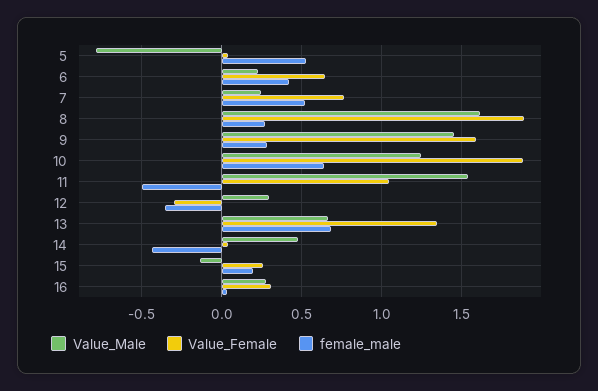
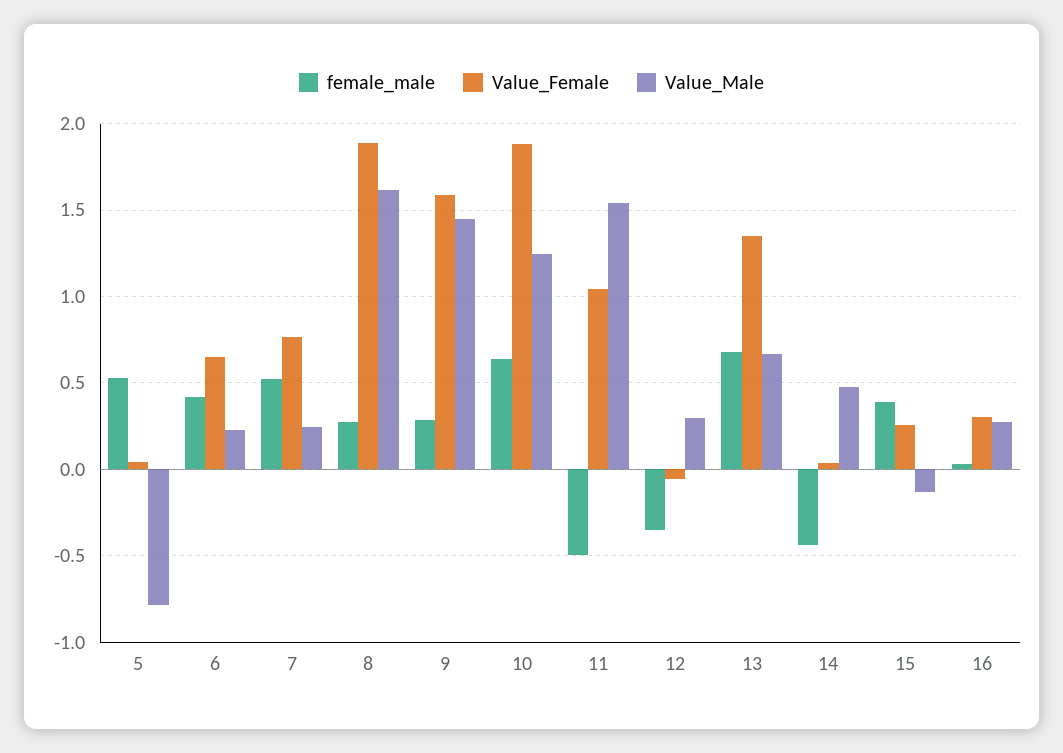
  {
    "Value_Male": {
      "5": -0.8,
      "6": 0.25,
      "7": 0.25,
      "8": 1.6,
      "9": 1.45,
      "10": 1.25,
      "11": 1.55,
      "12": 0.3,
      "13": 0.65,
      "14": 0.45,
      "15": -0.15,
      "16": 0.25
    },
    "Value_Female": {
      "5": 0.05,
      "6": 0.65,
      "7": 0.75,
      "8": 1.9,
      "9": 1.6,
      "10": 1.9,
      "11": 1.05,
-     "12": -0.3,
+     "12": -0.05,
      "13": 1.35,
      "14": 0.05,
      "15": 0.25,
      "16": 0.3
    },
    "female_male": {
      "5": 0.55,
      "6": 0.4,
      "7": 0.5,
      "8": 0.25,
      "9": 0.3,
      "10": 0.65,
      "11": -0.5,
      "12": -0.35,
      "13": 0.7,
      "14": -0.45,
-     "15": 0.2,
+     "15": 0.4,
      "16": 0.05
    }
  }

